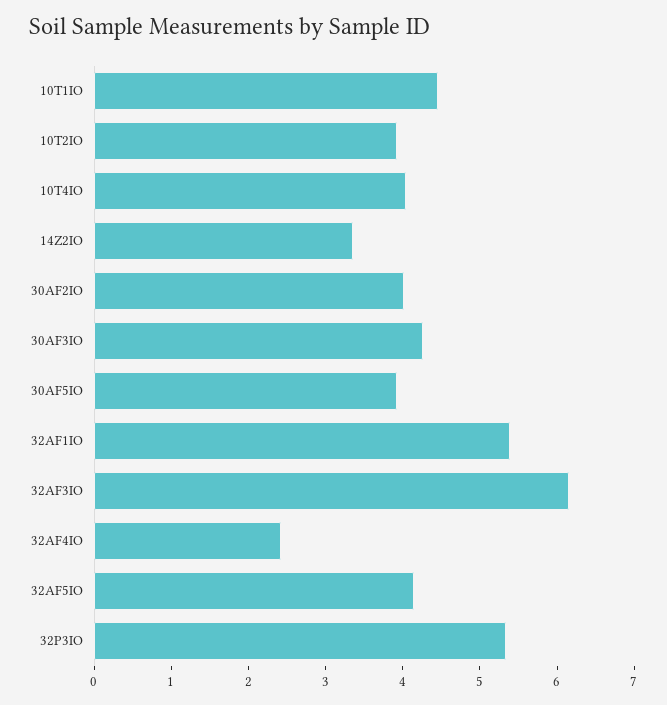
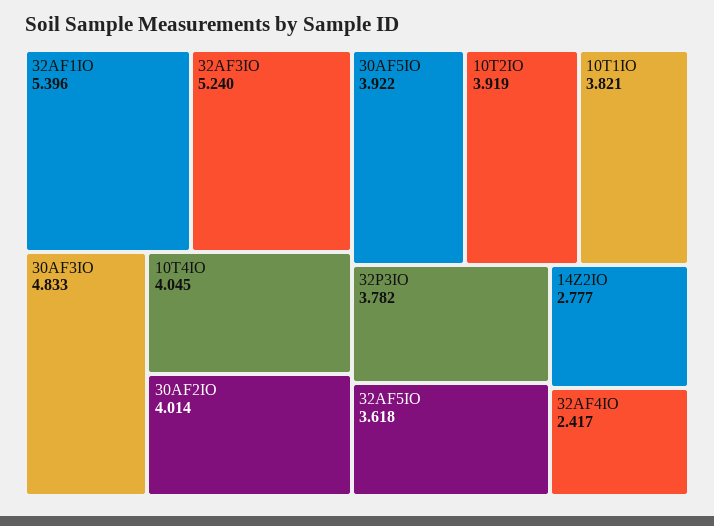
  {
-   "10T1IO": 4.4,
+   "10T1IO": 3.821,
    "10T2IO": 3.919,
    "10T4IO": 4.045,
-   "14Z2IO": 3.4,
+   "14Z2IO": 2.777,
    "30AF2IO": 4.014,
-   "30AF3IO": 4.2,
+   "30AF3IO": 4.833,
    "30AF5IO": 3.922,
    "32AF1IO": 5.396,
-   "32AF3IO": 6.2,
+   "32AF3IO": 5.24,
    "32AF4IO": 2.417,
-   "32AF5IO": 4.2,
+   "32AF5IO": 3.618,
-   "32P3IO": 5.4
+   "32P3IO": 3.782
  }

